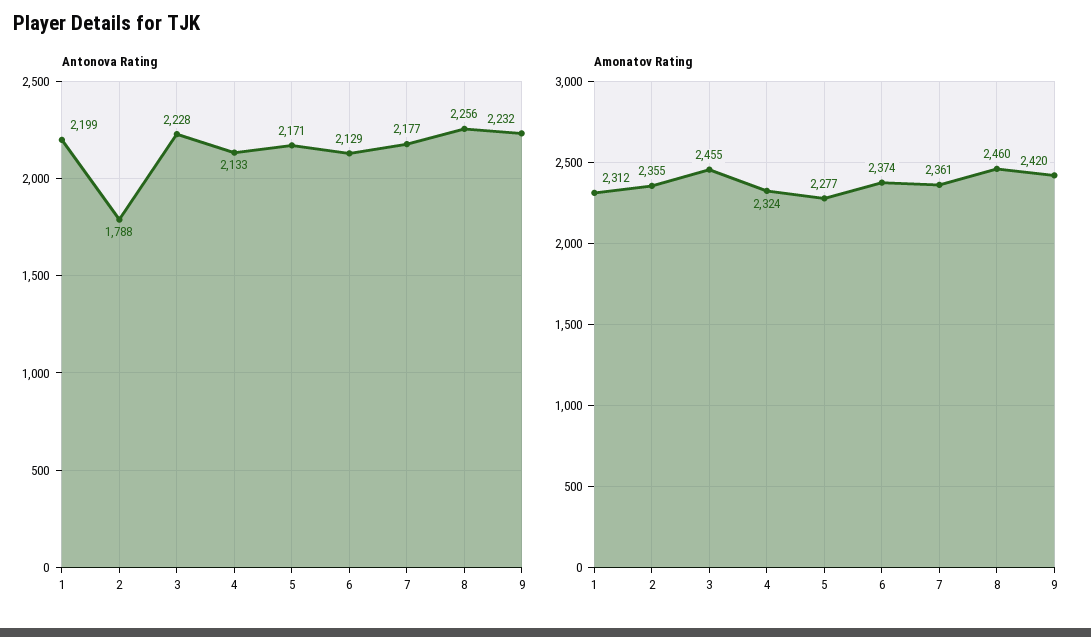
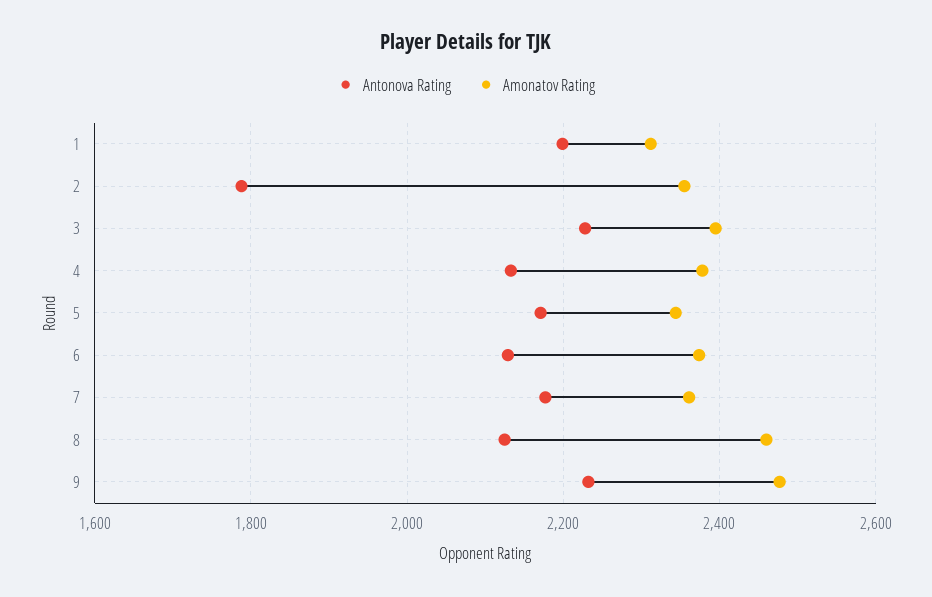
  {
    "Antonova Rating": {
      "1": 2199,
      "2": 1788,
      "3": 2228,
      "4": 2133,
      "5": 2171,
      "6": 2129,
      "7": 2177,
-     "8": 2256,
+     "8": 2120,
      "9": 2232
    },
    "Amonatov Rating": {
      "1": 2312,
      "2": 2355,
-     "3": 2455,
+     "3": 2400,
-     "4": 2324,
+     "4": 2380,
-     "5": 2277,
+     "5": 2340,
      "6": 2374,
      "7": 2361,
      "8": 2460,
-     "9": 2420
+     "9": 2480
    }
  }

